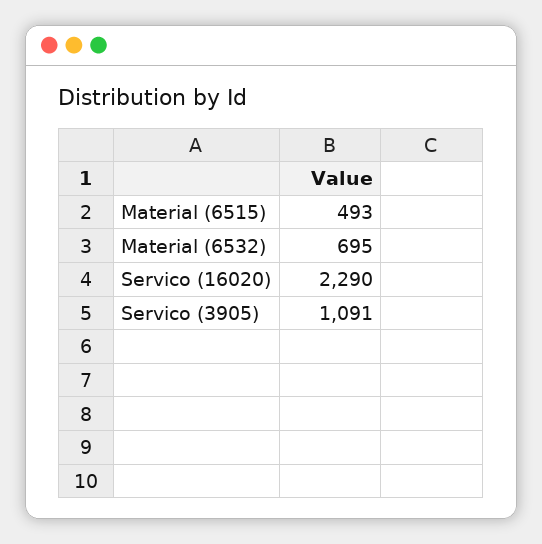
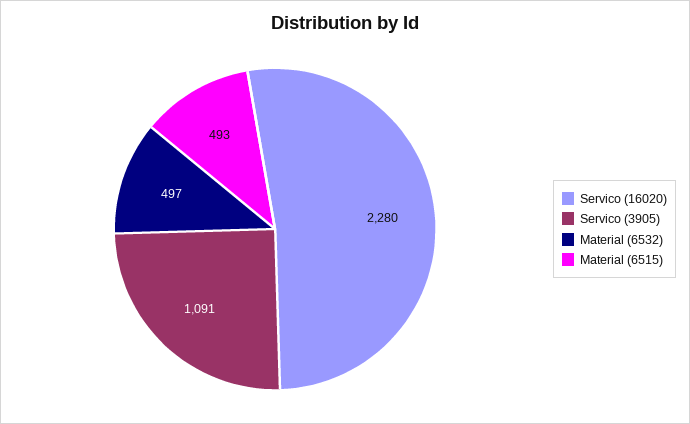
  {
    "Material (6515)": 493,
-   "Material (6532)": 695,
+   "Material (6532)": 497,
-   "Servico (16020)": 2290,
+   "Servico (16020)": 2280,
    "Servico (3905)": 1091
  }

